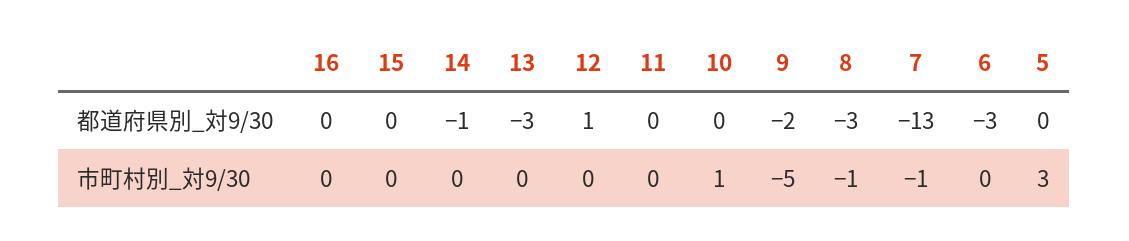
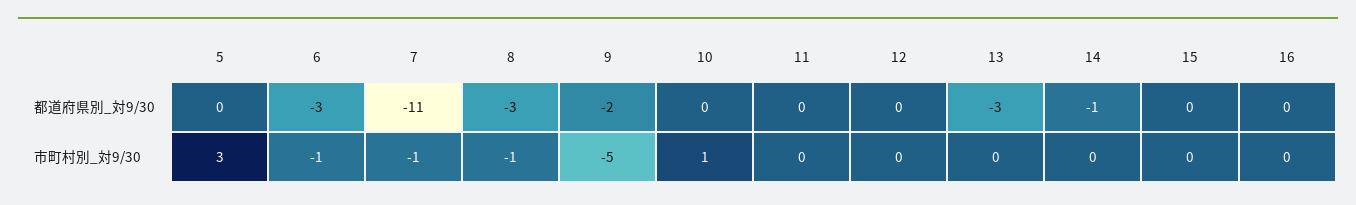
  {
    "16": {
      "都道府県別_対9/30": 0,
      "市町村別_対9/30": 0
    },
    "15": {
      "都道府県別_対9/30": 0,
      "市町村別_対9/30": 0
    },
    "14": {
      "都道府県別_対9/30": -1,
      "市町村別_対9/30": 0
    },
    "13": {
      "都道府県別_対9/30": -3,
      "市町村別_対9/30": 0
    },
    "12": {
-     "都道府県別_対9/30": 1,
+     "都道府県別_対9/30": 0,
      "市町村別_対9/30": 0
    },
    "11": {
      "都道府県別_対9/30": 0,
      "市町村別_対9/30": 0
    },
    "10": {
      "都道府県別_対9/30": 0,
      "市町村別_対9/30": 1
    },
    "9": {
      "都道府県別_対9/30": -2,
      "市町村別_対9/30": -5
    },
    "8": {
      "都道府県別_対9/30": -3,
      "市町村別_対9/30": -1
    },
    "7": {
-     "都道府県別_対9/30": -13,
+     "都道府県別_対9/30": -11,
      "市町村別_対9/30": -1
    },
    "6": {
      "都道府県別_対9/30": -3,
-     "市町村別_対9/30": 0
+     "市町村別_対9/30": -1
    },
    "5": {
      "都道府県別_対9/30": 0,
      "市町村別_対9/30": 3
    }
  }

